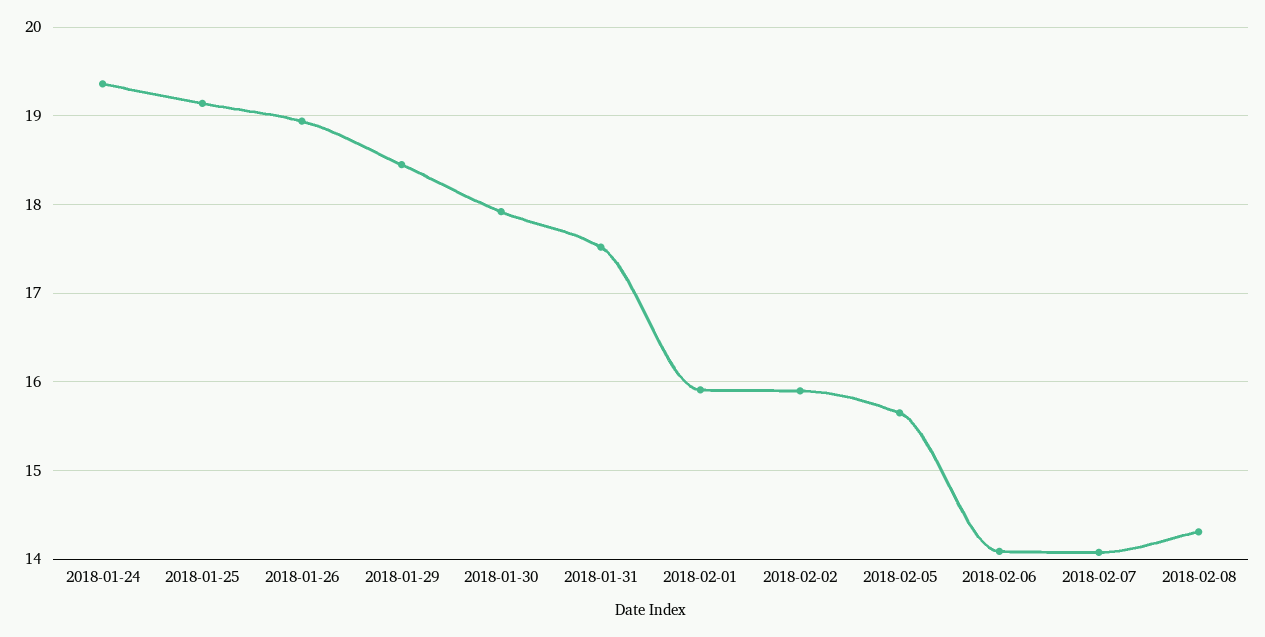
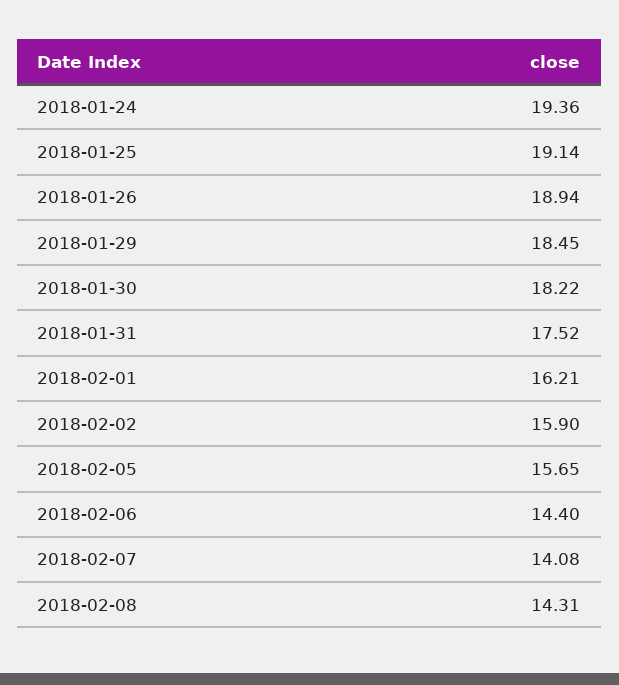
  {
    "2018-01-24": 19.36,
    "2018-01-25": 19.14,
    "2018-01-26": 18.94,
    "2018-01-29": 18.45,
-   "2018-01-30": 17.9,
+   "2018-01-30": 18.22,
    "2018-01-31": 17.52,
-   "2018-02-01": 15.9,
+   "2018-02-01": 16.21,
    "2018-02-02": 15.9,
    "2018-02-05": 15.65,
-   "2018-02-06": 14.1,
+   "2018-02-06": 14.4,
    "2018-02-07": 14.08,
    "2018-02-08": 14.31
  }

